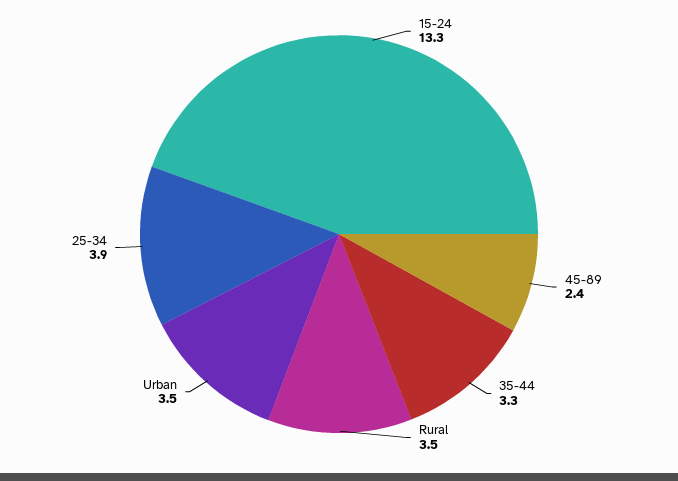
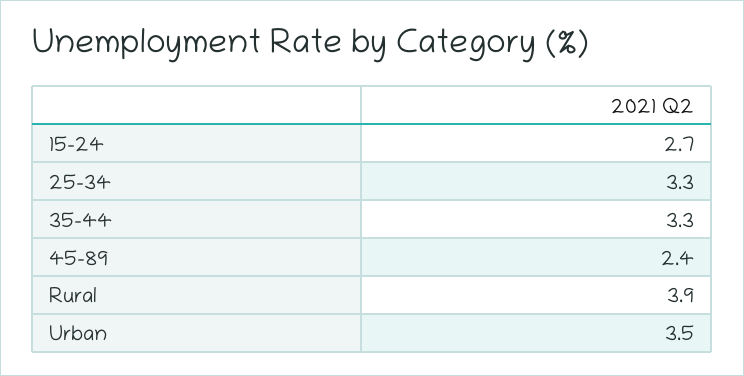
  {
-   "15-24": 13.3,
+   "15-24": 2.7,
    "45-89": 2.4,
    "35-44": 3.3,
-   "Rural": 3.5,
+   "Rural": 3.9,
    "Urban": 3.5,
-   "25-34": 3.9
+   "25-34": 3.3
  }

